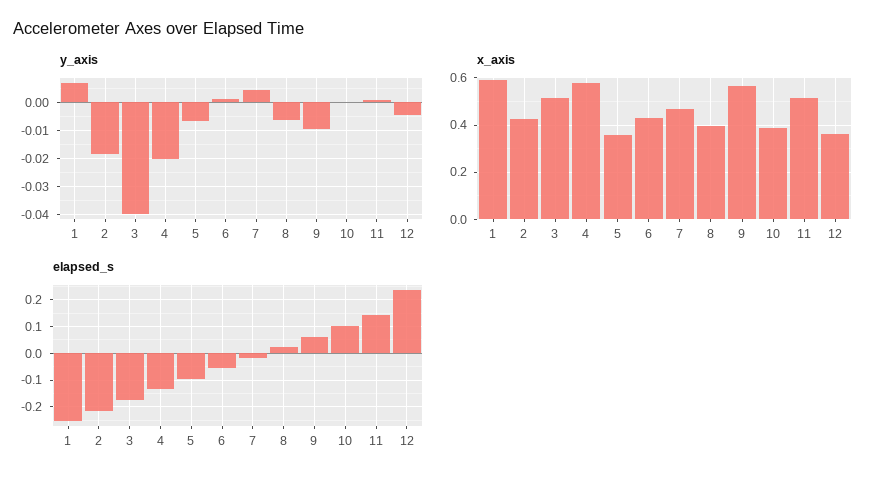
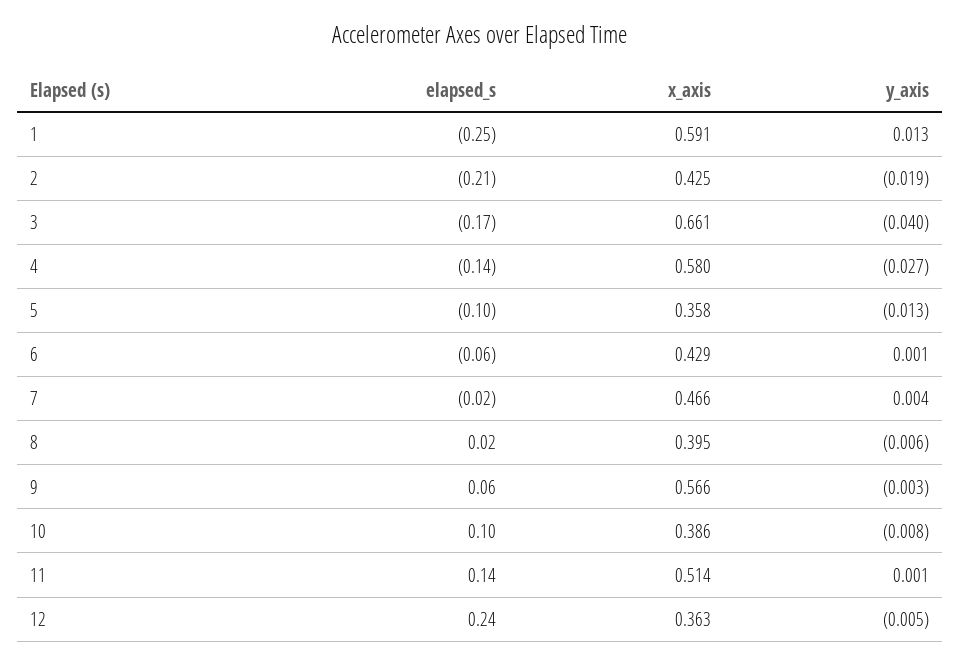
  {
    "y_axis": {
-     "1": 0.0075,
+     "1": 0.013,
      "2": -0.019,
      "3": -0.04,
-     "4": -0.02,
+     "4": -0.027,
-     "5": -0.0075,
+     "5": -0.013,
      "6": 0.001,
      "7": 0.004,
      "8": -0.006,
-     "9": -0.01,
+     "9": -0.003,
-     "10": 0,
+     "10": -0.008,
      "11": 0.001,
      "12": -0.005
    },
    "x_axis": {
      "1": 0.591,
      "2": 0.425,
-     "3": 0.5,
+     "3": 0.661,
      "4": 0.58,
      "5": 0.358,
      "6": 0.429,
      "7": 0.466,
      "8": 0.395,
      "9": 0.566,
      "10": 0.386,
      "11": 0.514,
      "12": 0.363
    },
    "elapsed_s": {
      "1": -0.25,
      "2": -0.21,
      "3": -0.17,
      "4": -0.14,
      "5": -0.1,
      "6": -0.06,
      "7": -0.02,
      "8": 0.02,
      "9": 0.06,
      "10": 0.1,
      "11": 0.14,
      "12": 0.24
    }
  }

